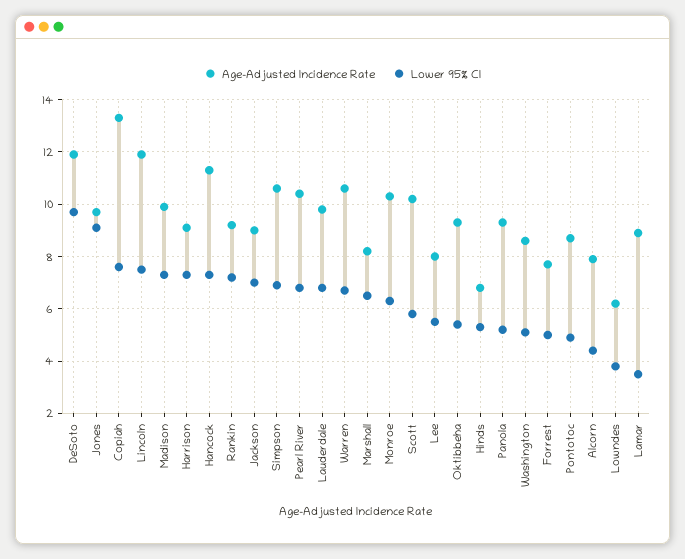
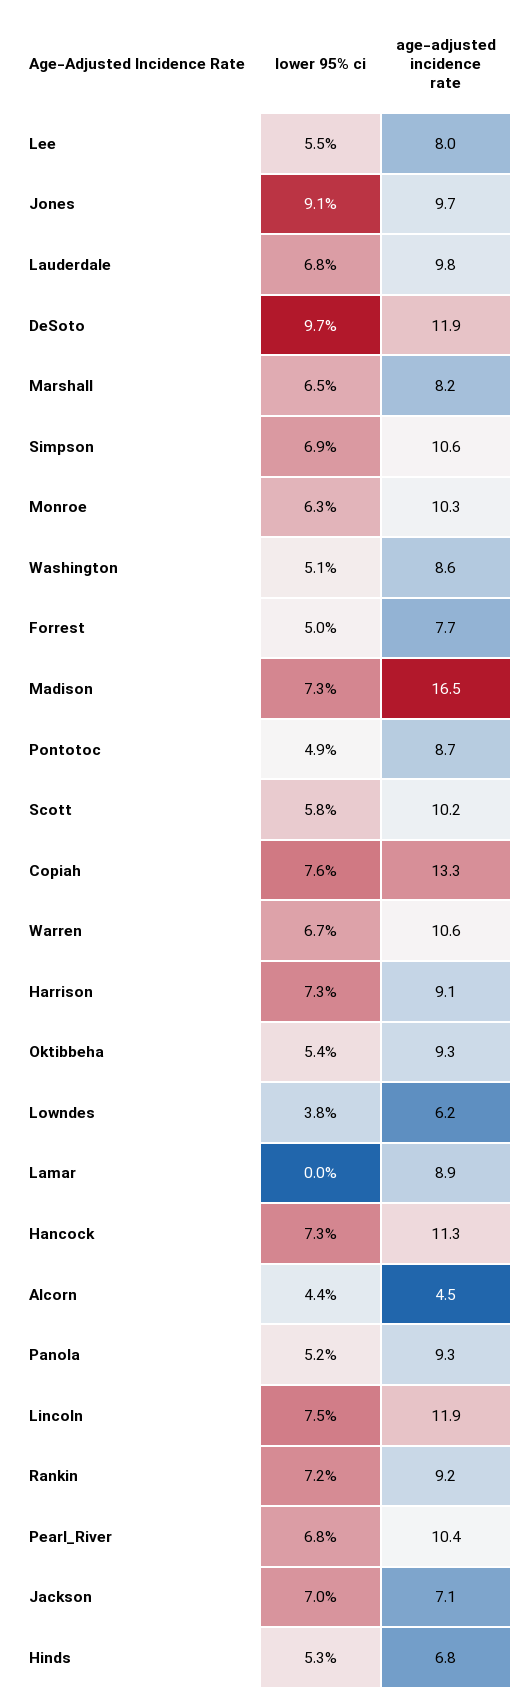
  {
    "Age-Adjusted Incidence Rate": {
      "DeSoto": 11.9,
      "Jones": 9.7,
      "Copiah": 13.3,
      "Lincoln": 11.9,
-     "Madison": 10,
+     "Madison": 16.5,
      "Harrison": 9.1,
      "Hancock": 11.3,
      "Rankin": 9.2,
-     "Jackson": 9,
+     "Jackson": 7.1,
      "Simpson": 10.6,
      "Pearl River": 10.4,
      "Lauderdale": 9.8,
      "Warren": 10.6,
      "Marshall": 8.2,
      "Monroe": 10.3,
      "Scott": 10.2,
      "Lee": 8,
      "Oktibbeha": 9.3,
      "Hinds": 6.8,
      "Panola": 9.3,
      "Washington": 8.6,
      "Forrest": 7.7,
      "Pontotoc": 8.7,
-     "Alcorn": 8,
+     "Alcorn": 4.5,
      "Lowndes": 6.2,
      "Lamar": 8.9
    },
    "Lower 95% CI": {
      "DeSoto": 9.7,
      "Jones": 9.1,
      "Copiah": 7.6,
      "Lincoln": 7.5,
      "Madison": 7.3,
      "Harrison": 7.3,
      "Hancock": 7.3,
      "Rankin": 7.2,
      "Jackson": 7,
      "Simpson": 6.9,
      "Pearl River": 6.8,
      "Lauderdale": 6.8,
      "Warren": 6.7,
      "Marshall": 6.5,
      "Monroe": 6.3,
      "Scott": 5.8,
      "Lee": 5.5,
      "Oktibbeha": 5.4,
      "Hinds": 5.3,
      "Panola": 5.2,
      "Washington": 5.1,
      "Forrest": 5,
      "Pontotoc": 4.9,
      "Alcorn": 4.4,
      "Lowndes": 3.8,
-     "Lamar": 3.5
+     "Lamar": 0
    }
  }

